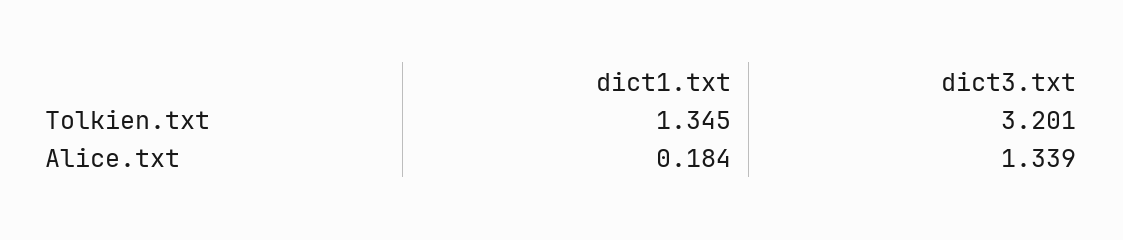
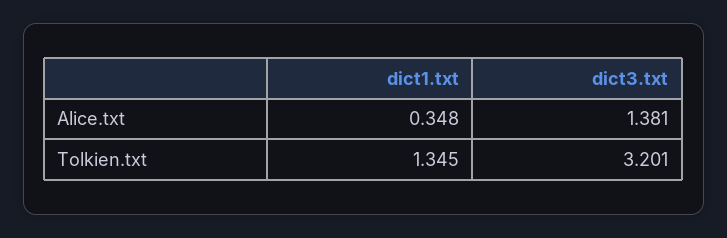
  {
    "dict1.txt": {
      "Tolkien.txt": 1.345,
-     "Alice.txt": 0.184
+     "Alice.txt": 0.348
    },
    "dict3.txt": {
      "Tolkien.txt": 3.201,
-     "Alice.txt": 1.339
+     "Alice.txt": 1.381
    }
  }

